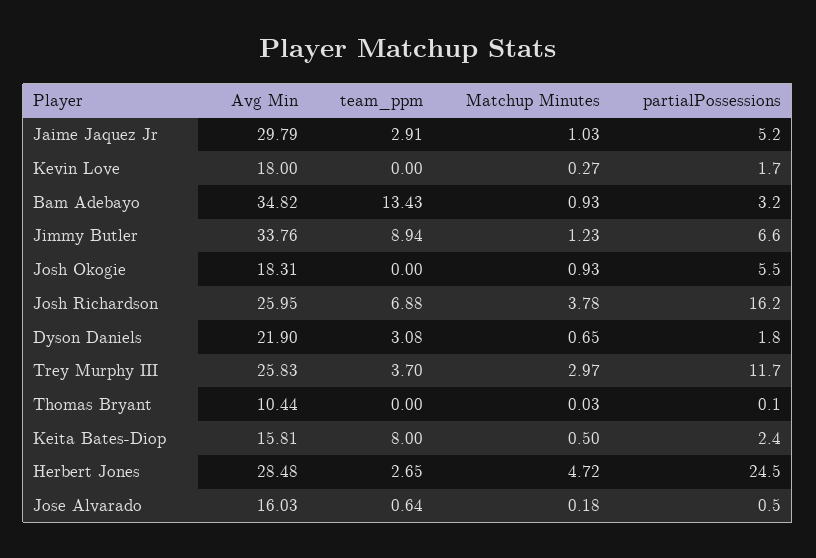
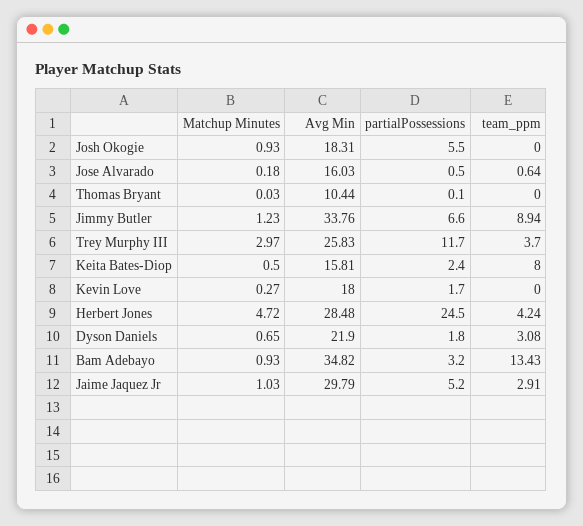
  {
    "Avg Min": {
      "Jaime Jaquez Jr": 29.79,
      "Kevin Love": 18,
      "Bam Adebayo": 34.82,
      "Jimmy Butler": 33.76,
      "Josh Okogie": 18.31,
-     "Josh Richardson": 25.95,
      "Dyson Daniels": 21.9,
      "Trey Murphy III": 25.83,
      "Thomas Bryant": 10.44,
      "Keita Bates-Diop": 15.81,
      "Herbert Jones": 28.48,
      "Jose Alvarado": 16.03
    },
    "team_ppm": {
      "Jaime Jaquez Jr": 2.91,
      "Kevin Love": 0,
      "Bam Adebayo": 13.43,
      "Jimmy Butler": 8.94,
      "Josh Okogie": 0,
-     "Josh Richardson": 6.88,
      "Dyson Daniels": 3.08,
      "Trey Murphy III": 3.7,
      "Thomas Bryant": 0,
      "Keita Bates-Diop": 8,
-     "Herbert Jones": 2.65,
+     "Herbert Jones": 4.24,
      "Jose Alvarado": 0.64
    },
    "Matchup Minutes": {
      "Jaime Jaquez Jr": 1.03,
      "Kevin Love": 0.27,
      "Bam Adebayo": 0.93,
      "Jimmy Butler": 1.23,
      "Josh Okogie": 0.93,
-     "Josh Richardson": 3.78,
      "Dyson Daniels": 0.65,
      "Trey Murphy III": 2.97,
      "Thomas Bryant": 0.03,
      "Keita Bates-Diop": 0.5,
      "Herbert Jones": 4.72,
      "Jose Alvarado": 0.18
    },
    "partialPossessions": {
      "Jaime Jaquez Jr": 5.2,
      "Kevin Love": 1.7,
      "Bam Adebayo": 3.2,
      "Jimmy Butler": 6.6,
      "Josh Okogie": 5.5,
-     "Josh Richardson": 16.2,
      "Dyson Daniels": 1.8,
      "Trey Murphy III": 11.7,
      "Thomas Bryant": 0.1,
      "Keita Bates-Diop": 2.4,
      "Herbert Jones": 24.5,
      "Jose Alvarado": 0.5
    }
  }

